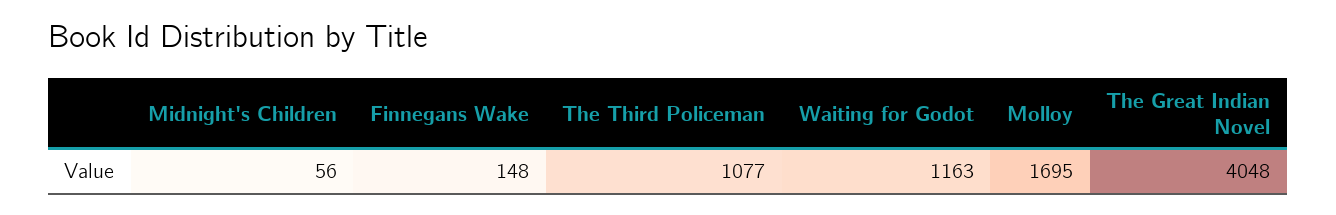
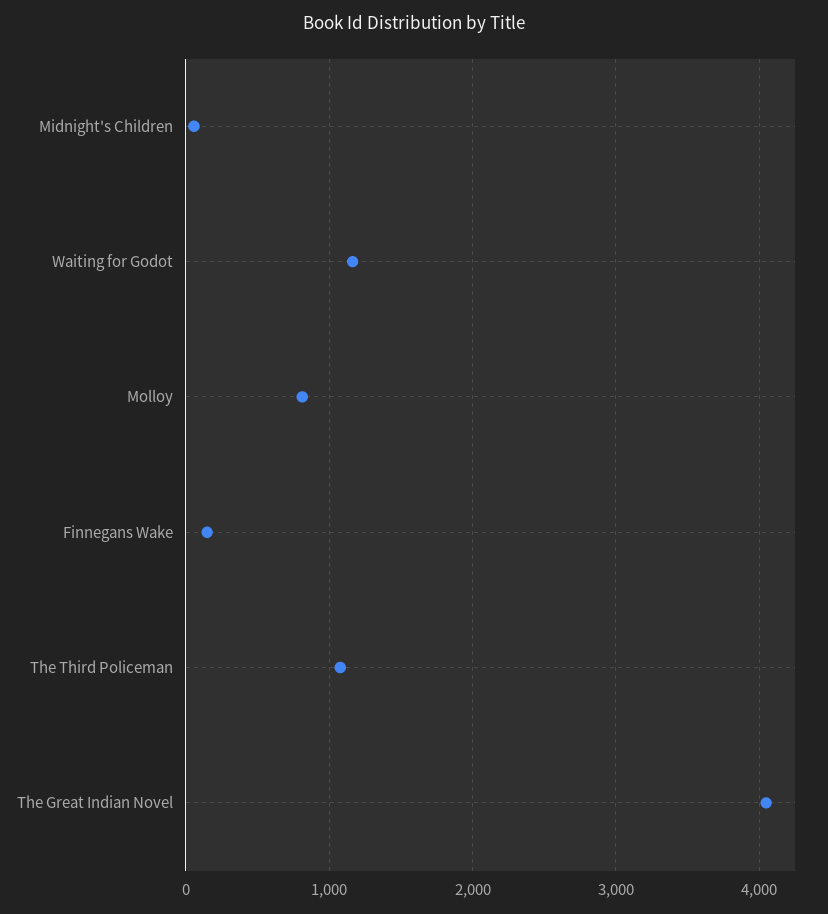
  {
    "Midnight's Children": 56,
    "Finnegans Wake": 148,
    "The Third Policeman": 1077,
    "Waiting for Godot": 1163,
-   "Molloy": 1695,
+   "Molloy": 800,
    "The Great Indian Novel": 4048
  }

